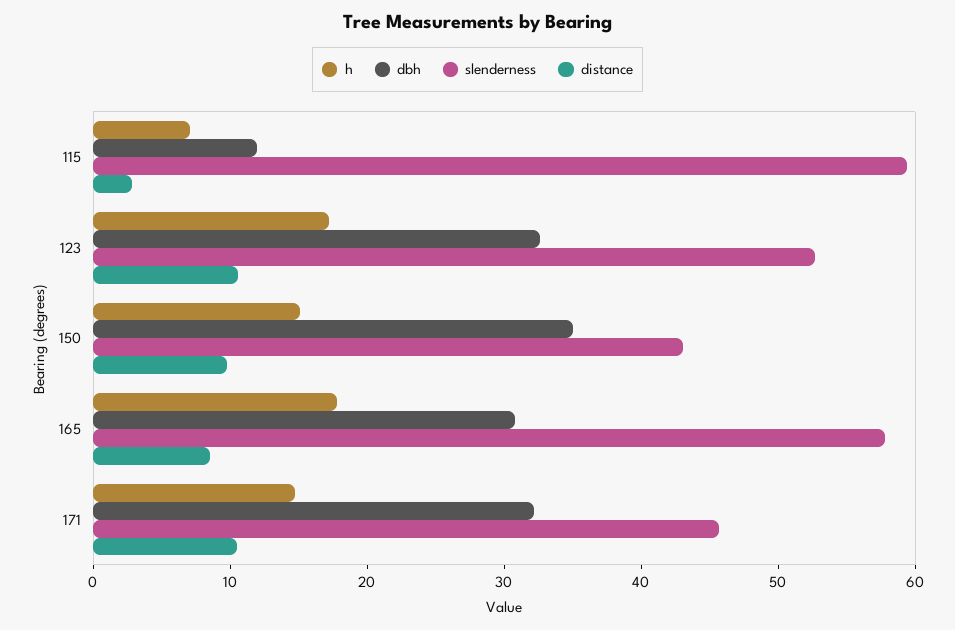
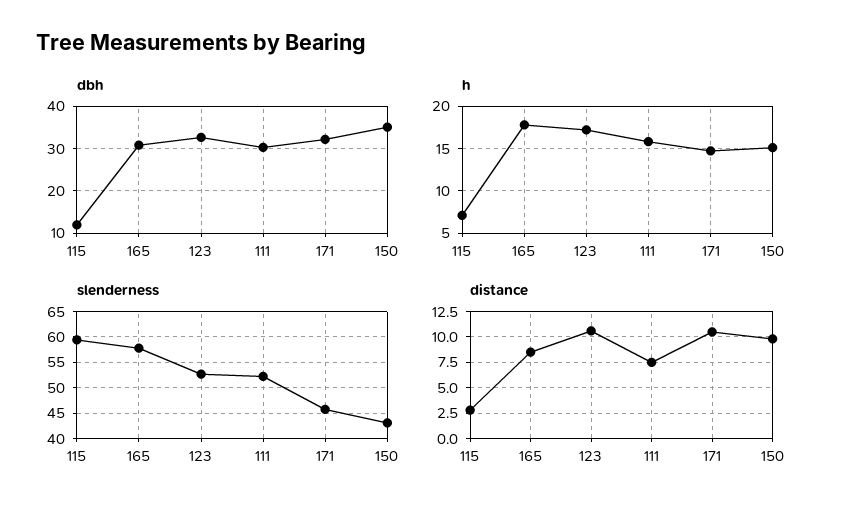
  {
    "h": {
      "115": 7,
      "123": 17,
      "150": 15,
      "165": 18,
-     "171": 15
+     "171": 15,
+     "111": 16
    },
    "dbh": {
      "115": 12,
      "123": 32,
      "150": 36,
      "165": 30,
-     "171": 32
+     "171": 32,
+     "111": 30
    },
    "slenderness": {
      "115": 60,
      "123": 52,
      "150": 44,
      "165": 58,
-     "171": 46
+     "171": 46,
+     "111": 52.5
    },
    "distance": {
      "115": 2,
      "123": 10,
      "150": 10,
      "165": 8,
-     "171": 10
+     "171": 10,
+     "111": 7.5
    }
  }

